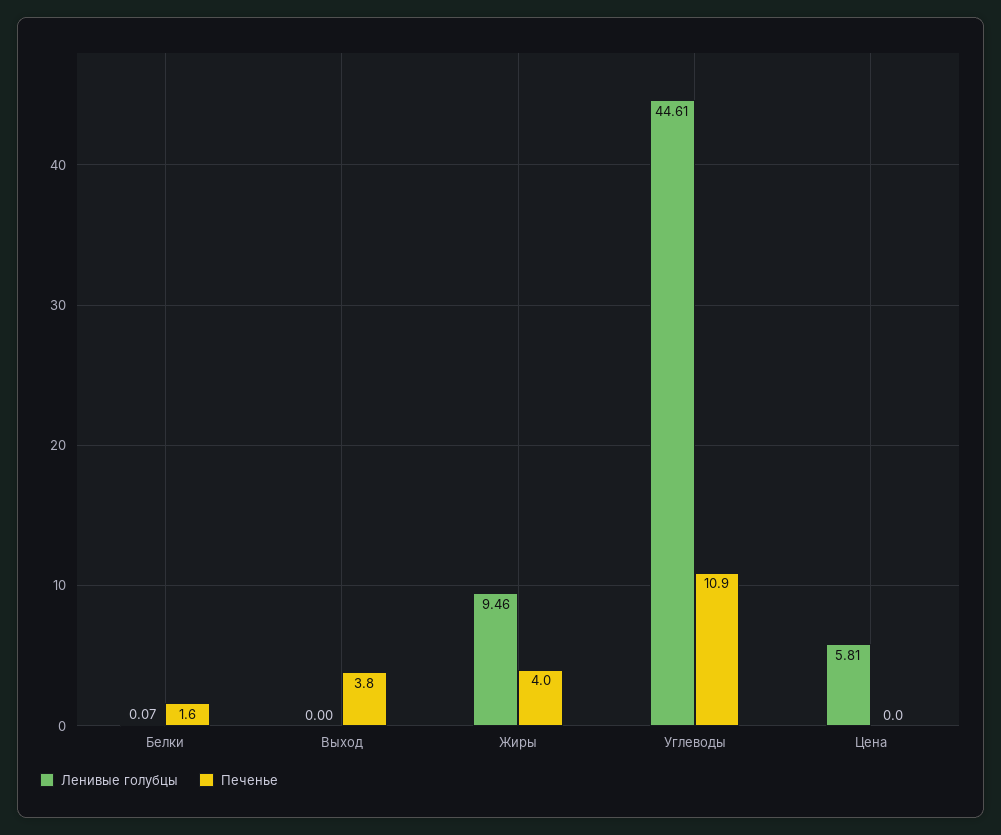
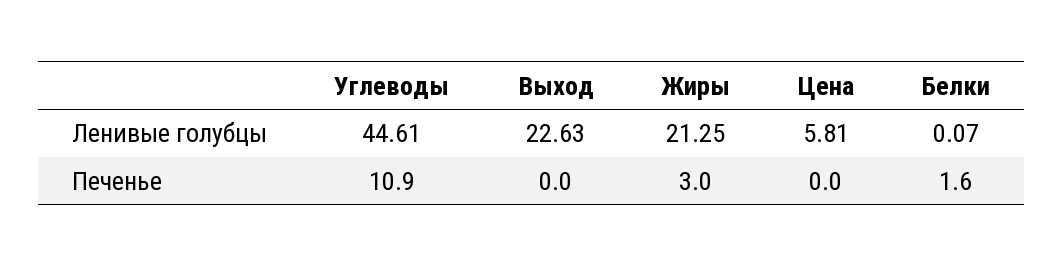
  {
    "Ленивые голубцы": {
      "Белки": 0.07,
-     "Выход": 0,
+     "Выход": 22.63,
-     "Жиры": 9.46,
+     "Жиры": 21.25,
      "Углеводы": 44.61,
      "Цена": 5.81
    },
    "Печенье": {
      "Белки": 1.6,
-     "Выход": 3.8,
+     "Выход": 0,
-     "Жиры": 4,
+     "Жиры": 3,
      "Углеводы": 10.9,
      "Цена": 0
    }
  }

